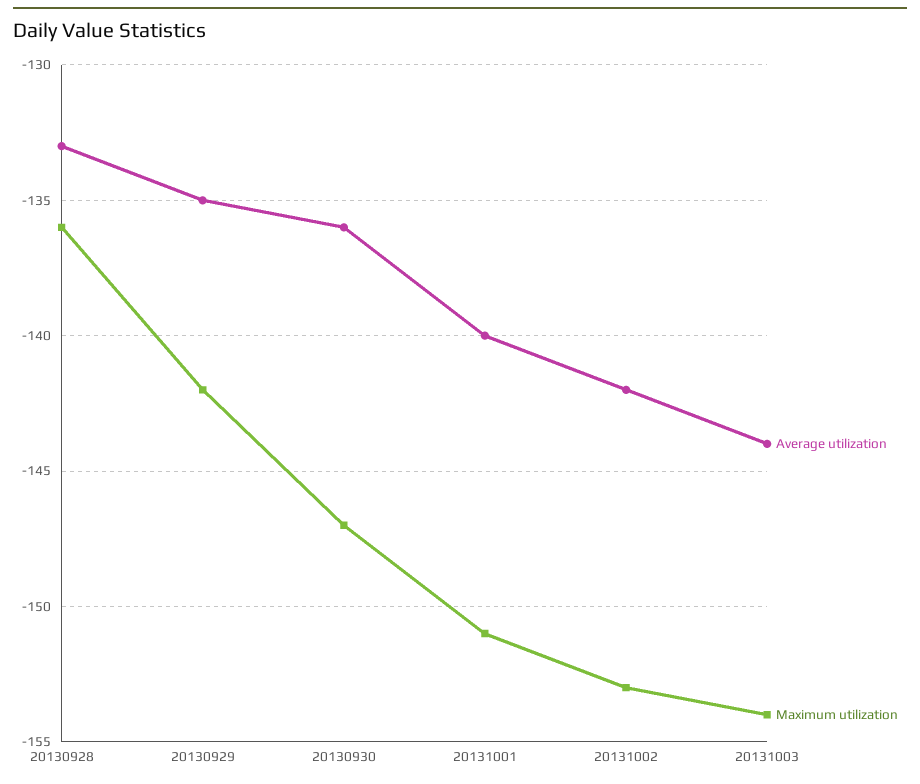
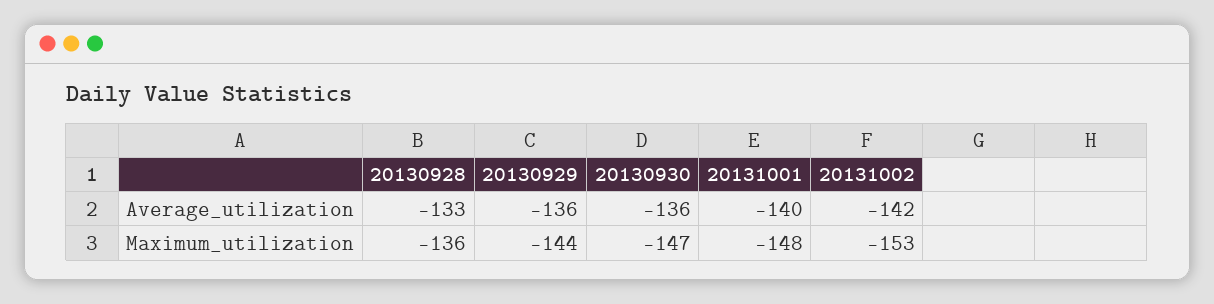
  {
    "Average utilization": {
      "20130928": -133,
-     "20130929": -135,
+     "20130929": -136,
      "20130930": -136,
      "20131001": -140,
-     "20131002": -142,
+     "20131002": -142
-     "20131003": -144
    },
    "Maximum utilization": {
      "20130928": -136,
-     "20130929": -142,
+     "20130929": -144,
      "20130930": -147,
-     "20131001": -151,
+     "20131001": -148,
-     "20131002": -153,
+     "20131002": -153
-     "20131003": -154
    }
  }

